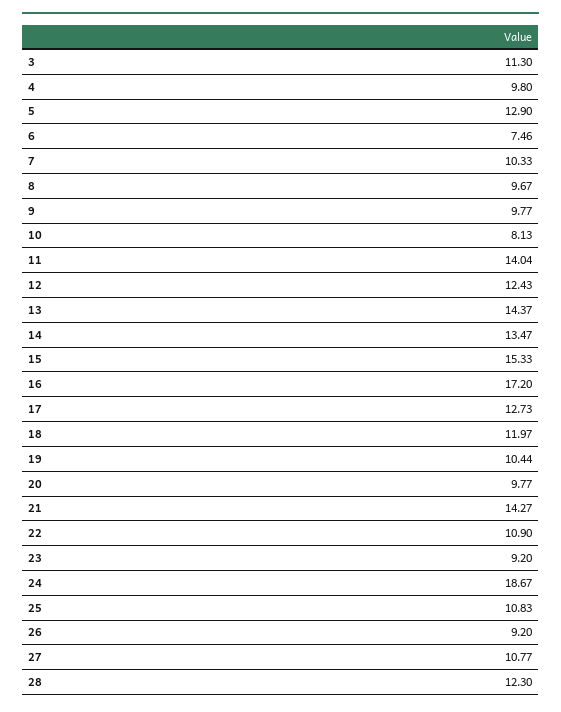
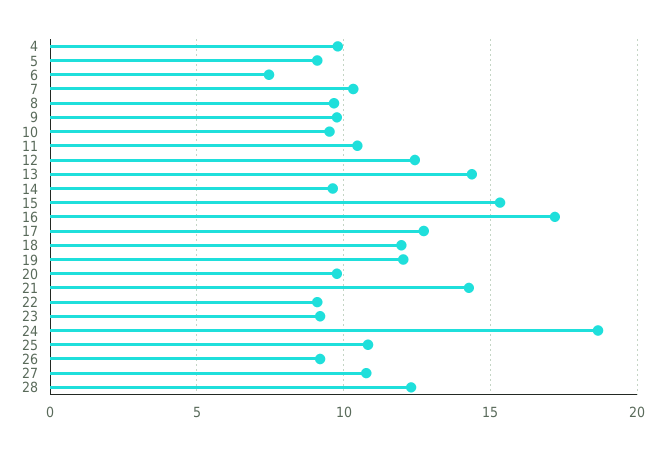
  {
-   "3": 11.3,
    "4": 9.8,
-   "5": 12.9,
+   "5": 9,
    "6": 7.46,
    "7": 10.33,
    "8": 9.67,
    "9": 9.77,
-   "10": 8.13,
+   "10": 9.5,
-   "11": 14.04,
+   "11": 10.5,
    "12": 12.43,
    "13": 14.37,
-   "14": 13.47,
+   "14": 9.5,
    "15": 15.33,
    "16": 17.2,
    "17": 12.73,
    "18": 11.97,
-   "19": 10.44,
+   "19": 12,
    "20": 9.77,
    "21": 14.27,
-   "22": 10.9,
+   "22": 9,
    "23": 9.2,
    "24": 18.67,
    "25": 10.83,
    "26": 9.2,
    "27": 10.77,
    "28": 12.3
  }

